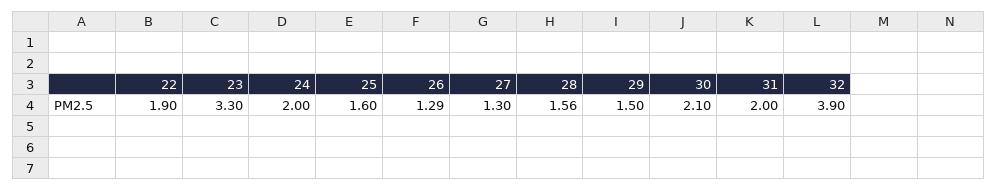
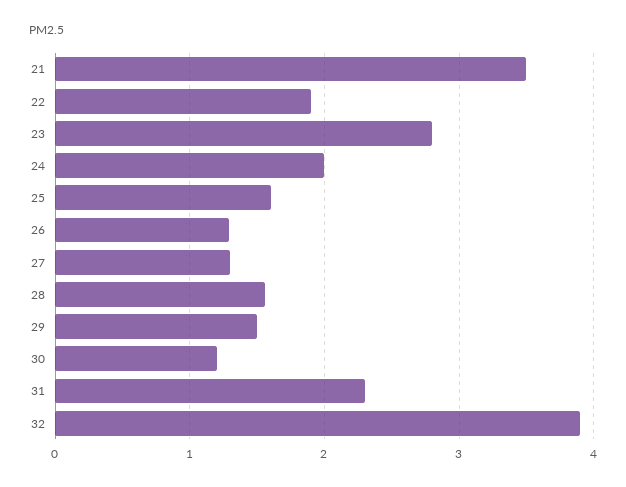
  {
    "22": 1.9,
-   "23": 3.3,
+   "23": 2.8,
    "24": 2,
    "25": 1.6,
    "26": 1.29,
    "27": 1.3,
    "28": 1.56,
    "29": 1.5,
-   "30": 2.1,
+   "30": 1.2,
-   "31": 2,
+   "31": 2.3,
-   "32": 3.9
+   "32": 3.9,
+   "21": 3.5
  }

